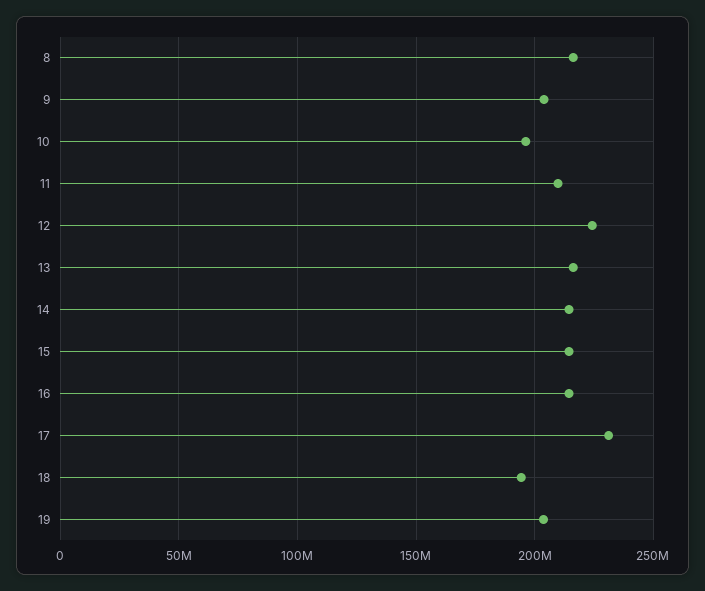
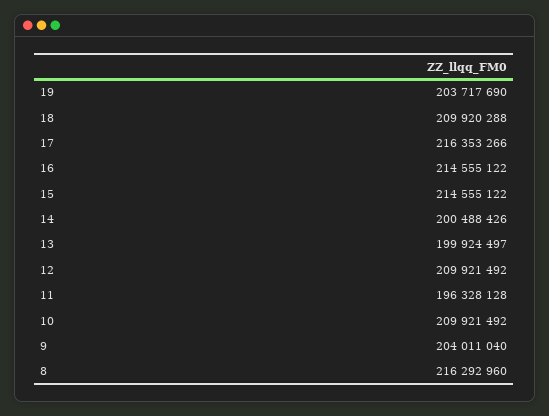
  {
    "8": 216292960,
    "9": 204011040,
-   "10": 195000000,
+   "10": 209921492,
-   "11": 210000000,
+   "11": 196328128,
-   "12": 225000000,
+   "12": 209921492,
-   "13": 215000000,
+   "13": 199924497,
-   "14": 215000000,
+   "14": 200488426,
    "15": 214555122,
    "16": 214555122,
-   "17": 230000000,
+   "17": 216353266,
-   "18": 195000000,
+   "18": 209920288,
    "19": 203717690
  }

